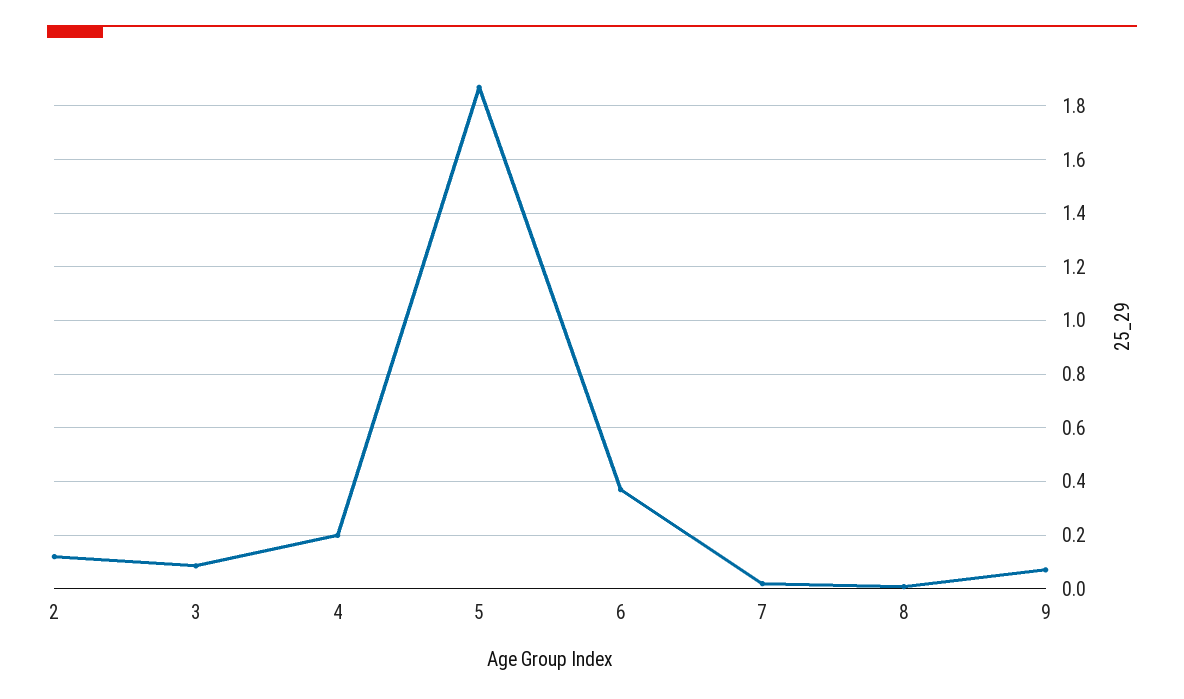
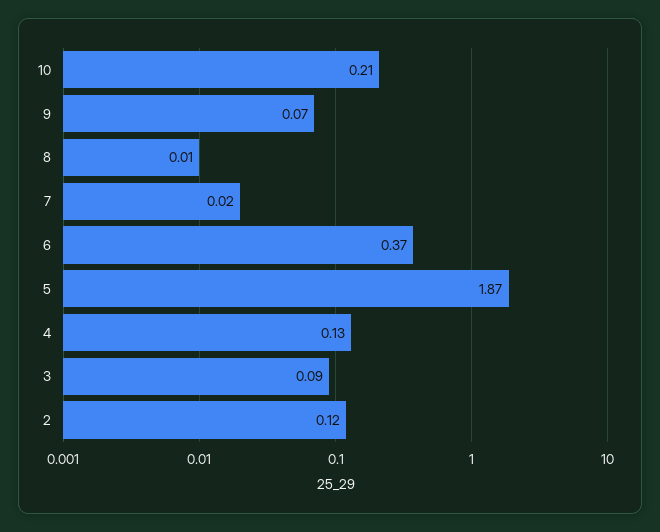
  {
    "2": 0.12,
    "3": 0.09,
-   "4": 0.2,
+   "4": 0.13,
    "5": 1.87,
    "6": 0.37,
    "7": 0.02,
    "8": 0.01,
-   "9": 0.07
+   "9": 0.07,
+   "10": 0.21
  }

